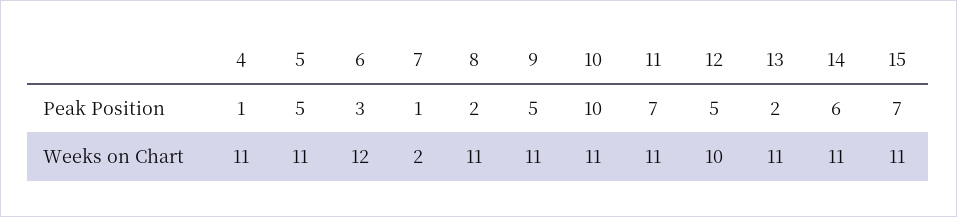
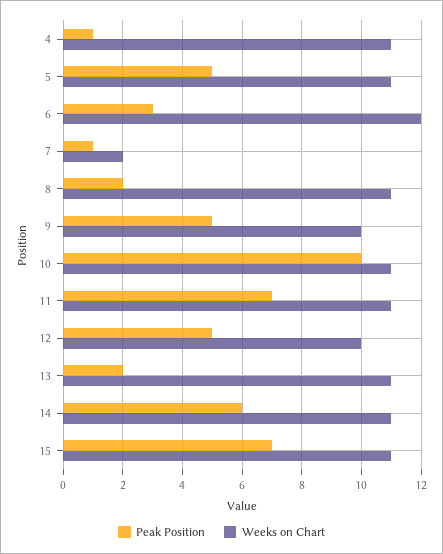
  {
    "Peak Position": {
      "4": 1,
      "5": 5,
      "6": 3,
      "7": 1,
      "8": 2,
      "9": 5,
      "10": 10,
      "11": 7,
      "12": 5,
      "13": 2,
      "14": 6,
      "15": 7
    },
    "Weeks on Chart": {
      "4": 11,
      "5": 11,
      "6": 12,
      "7": 2,
      "8": 11,
-     "9": 11,
+     "9": 10,
      "10": 11,
      "11": 11,
      "12": 10,
      "13": 11,
      "14": 11,
      "15": 11
    }
  }

